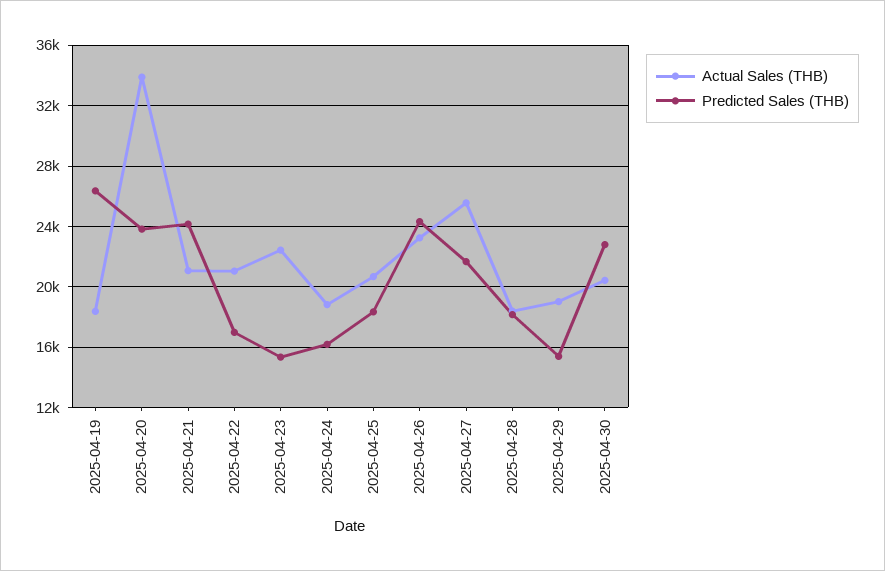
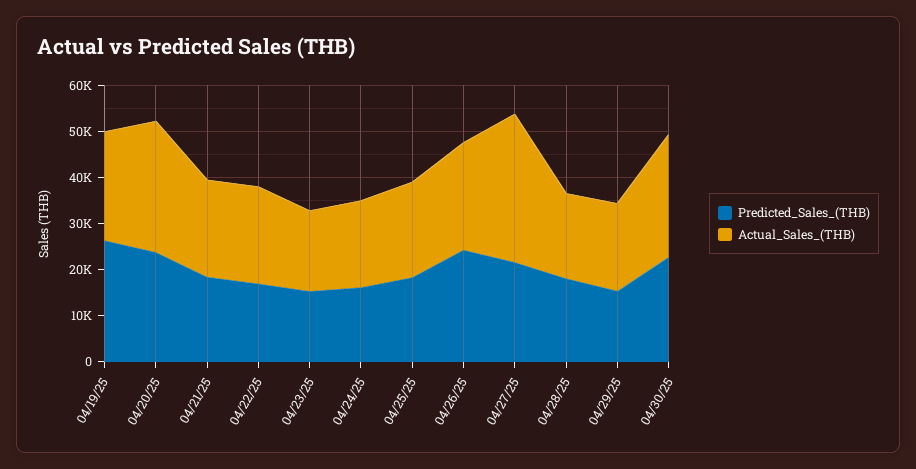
  {
    "Actual Sales (THB)": {
-     "2025-04-19": 18500,
+     "2025-04-19": 24000,
-     "2025-04-20": 34000,
+     "2025-04-20": 28000,
      "2025-04-21": 21000,
      "2025-04-22": 21000,
-     "2025-04-23": 22500,
+     "2025-04-23": 18000,
      "2025-04-24": 19000,
      "2025-04-25": 20500,
      "2025-04-26": 23000,
-     "2025-04-27": 25500,
+     "2025-04-27": 32000,
      "2025-04-28": 18500,
      "2025-04-29": 19000,
-     "2025-04-30": 20500
+     "2025-04-30": 26000
    },
    "Predicted Sales (THB)": {
      "2025-04-19": 26500,
      "2025-04-20": 24000,
-     "2025-04-21": 24000,
+     "2025-04-21": 18000,
      "2025-04-22": 17000,
      "2025-04-23": 15500,
      "2025-04-24": 16000,
      "2025-04-25": 18500,
      "2025-04-26": 24500,
      "2025-04-27": 21500,
      "2025-04-28": 18000,
      "2025-04-29": 15500,
      "2025-04-30": 23000
    }
  }

